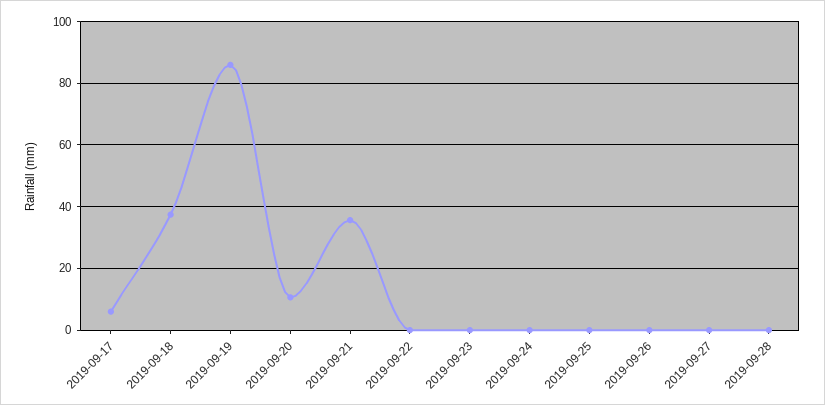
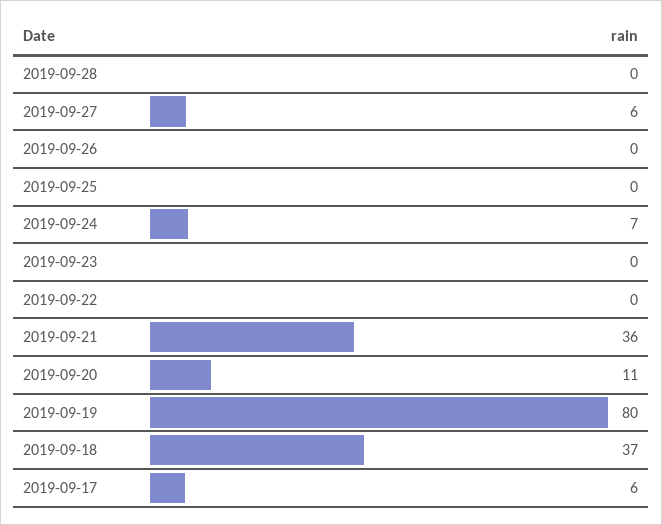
  {
    "2019-09-17": 6,
    "2019-09-18": 37,
-   "2019-09-19": 86,
+   "2019-09-19": 80,
    "2019-09-20": 11,
    "2019-09-21": 36,
    "2019-09-22": 0,
    "2019-09-23": 0,
-   "2019-09-24": 0,
+   "2019-09-24": 7,
    "2019-09-25": 0,
    "2019-09-26": 0,
-   "2019-09-27": 0,
+   "2019-09-27": 6,
    "2019-09-28": 0
  }

